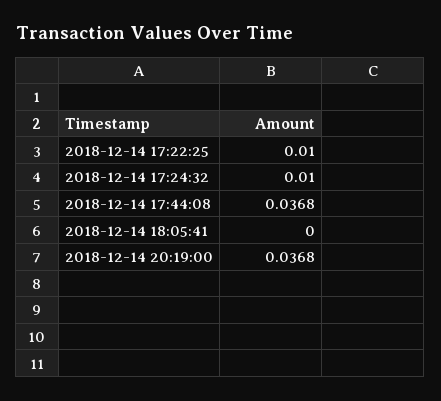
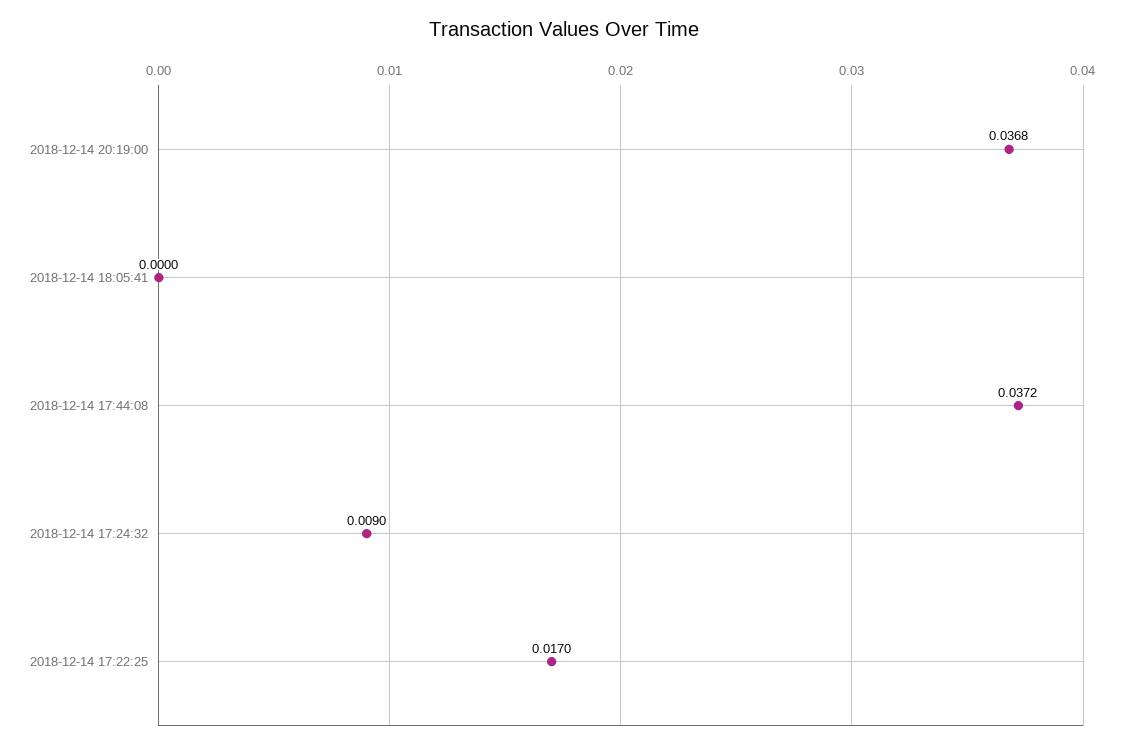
  {
-   "2018-12-14 17:22:25": 0.01,
+   "2018-12-14 17:22:25": 0.017,
-   "2018-12-14 17:24:32": 0.01,
+   "2018-12-14 17:24:32": 0.009,
-   "2018-12-14 17:44:08": 0.0368,
+   "2018-12-14 17:44:08": 0.0372,
    "2018-12-14 18:05:41": 0,
    "2018-12-14 20:19:00": 0.0368
  }

